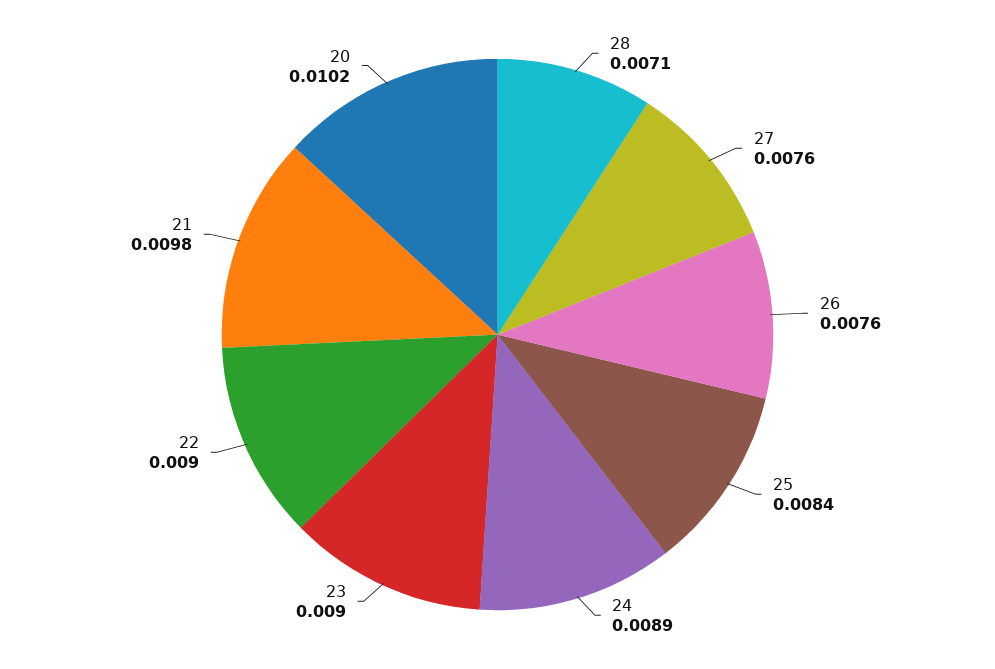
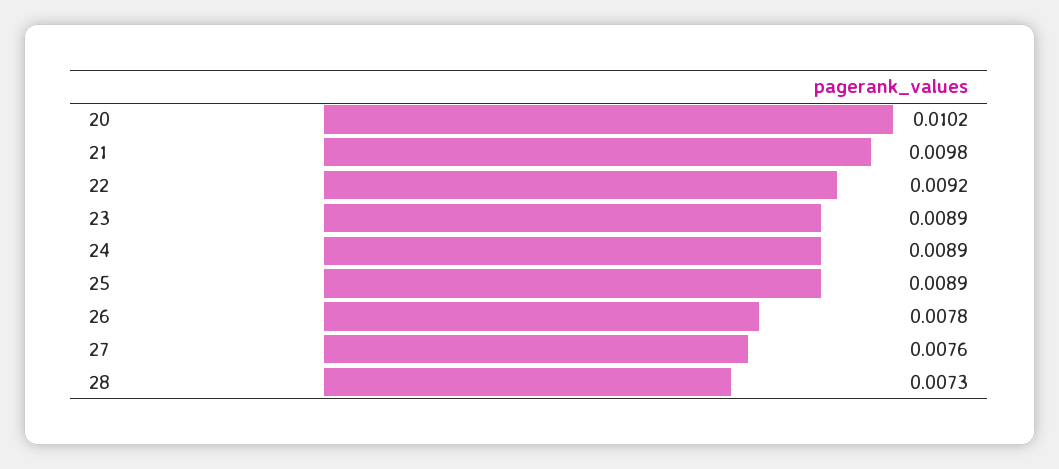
  {
-   "28": 0.0071,
+   "28": 0.0073,
    "27": 0.0076,
-   "26": 0.0076,
+   "26": 0.0078,
-   "25": 0.0084,
+   "25": 0.0089,
    "24": 0.0089,
-   "23": 0.009,
+   "23": 0.0089,
-   "22": 0.009,
+   "22": 0.0092,
    "21": 0.0098,
    "20": 0.0102
  }

